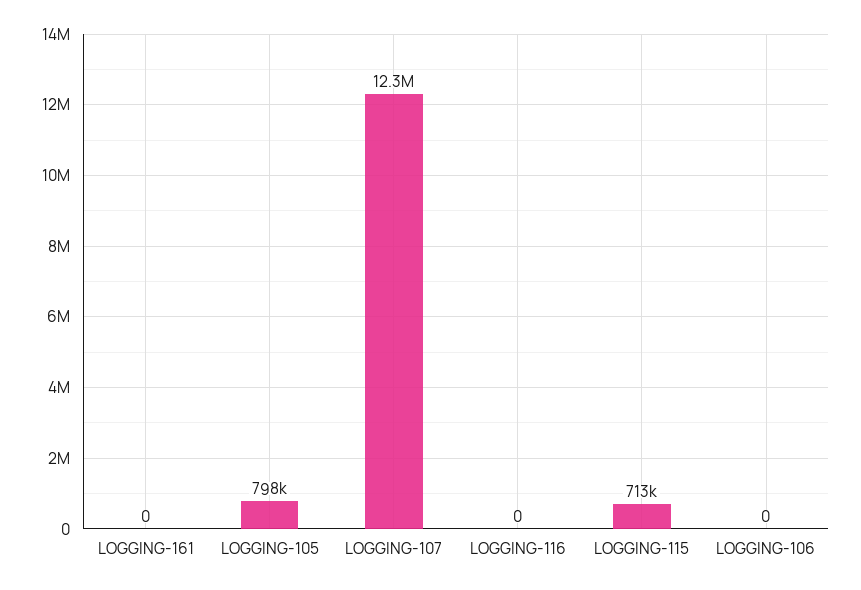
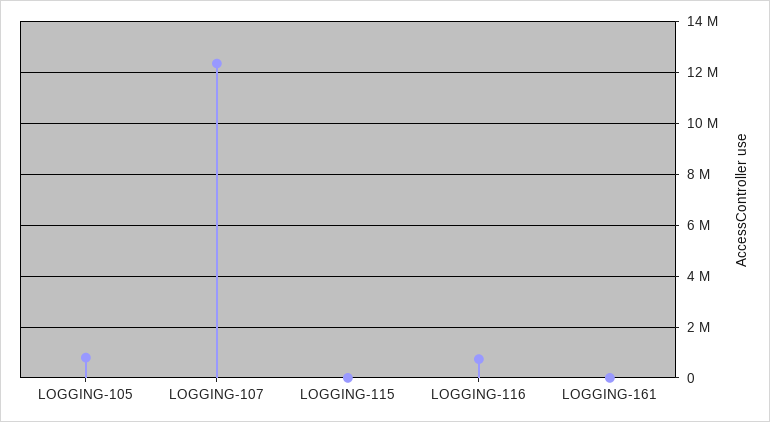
  {
    "LOGGING-161": 0,
    "LOGGING-105": 798000,
    "LOGGING-107": 12300000,
-   "LOGGING-116": 0,
+   "LOGGING-116": 750000,
-   "LOGGING-115": 713000,
+   "LOGGING-115": 0
-   "LOGGING-106": 0
  }

